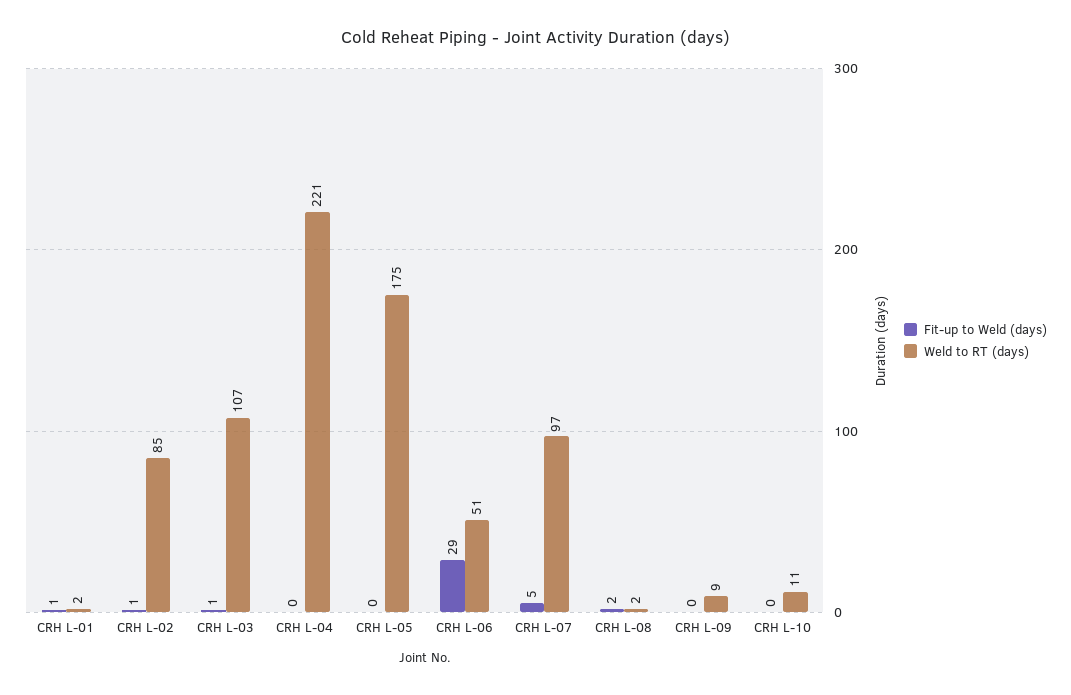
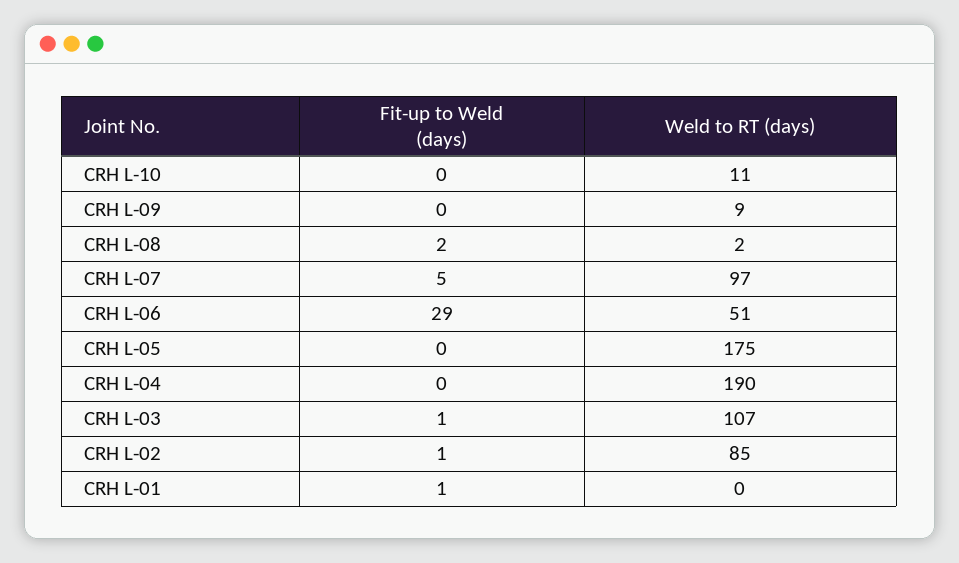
  {
    "Fit-up to Weld (days)": {
      "CRH L-01": 1,
      "CRH L-02": 1,
      "CRH L-03": 1,
      "CRH L-04": 0,
      "CRH L-05": 0,
      "CRH L-06": 29,
      "CRH L-07": 5,
      "CRH L-08": 2,
      "CRH L-09": 0,
      "CRH L-10": 0
    },
    "Weld to RT (days)": {
-     "CRH L-01": 2,
+     "CRH L-01": 0,
      "CRH L-02": 85,
      "CRH L-03": 107,
-     "CRH L-04": 221,
+     "CRH L-04": 190,
      "CRH L-05": 175,
      "CRH L-06": 51,
      "CRH L-07": 97,
      "CRH L-08": 2,
      "CRH L-09": 9,
      "CRH L-10": 11
    }
  }

